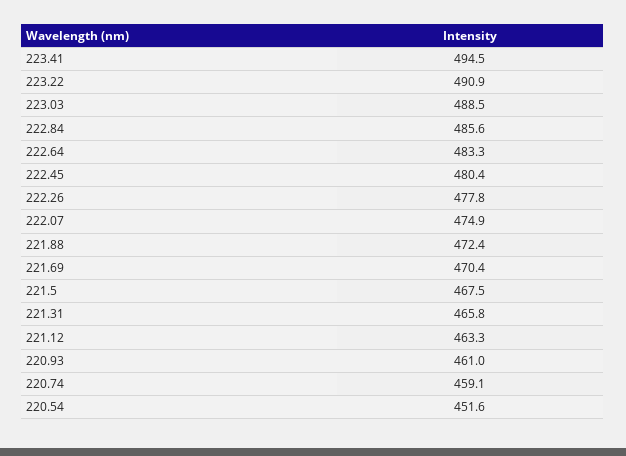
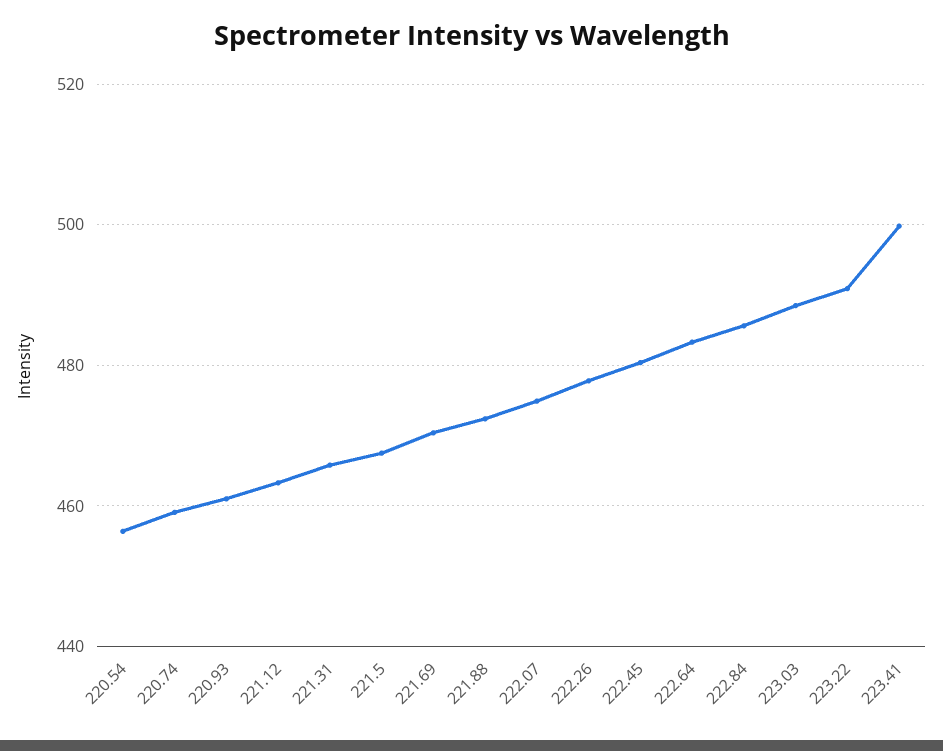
  {
-   "223.41": 494.5,
+   "223.41": 500,
    "223.22": 490.9,
    "223.03": 488.5,
    "222.84": 485.6,
    "222.64": 483.3,
    "222.45": 480.4,
    "222.26": 477.8,
    "222.07": 474.9,
    "221.88": 472.4,
    "221.69": 470.4,
    "221.5": 467.5,
    "221.31": 465.8,
    "221.12": 463.3,
    "220.93": 461,
    "220.74": 459.1,
-   "220.54": 451.6
+   "220.54": 456
  }

